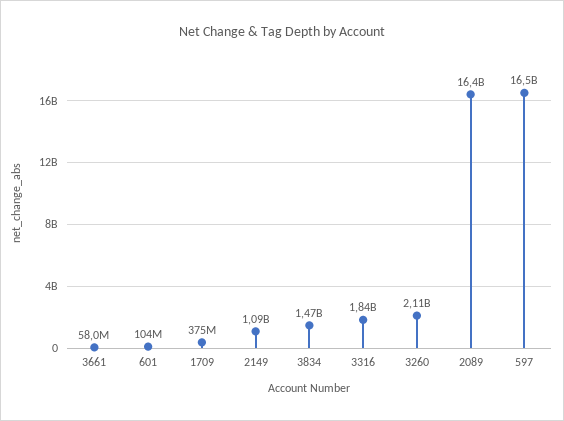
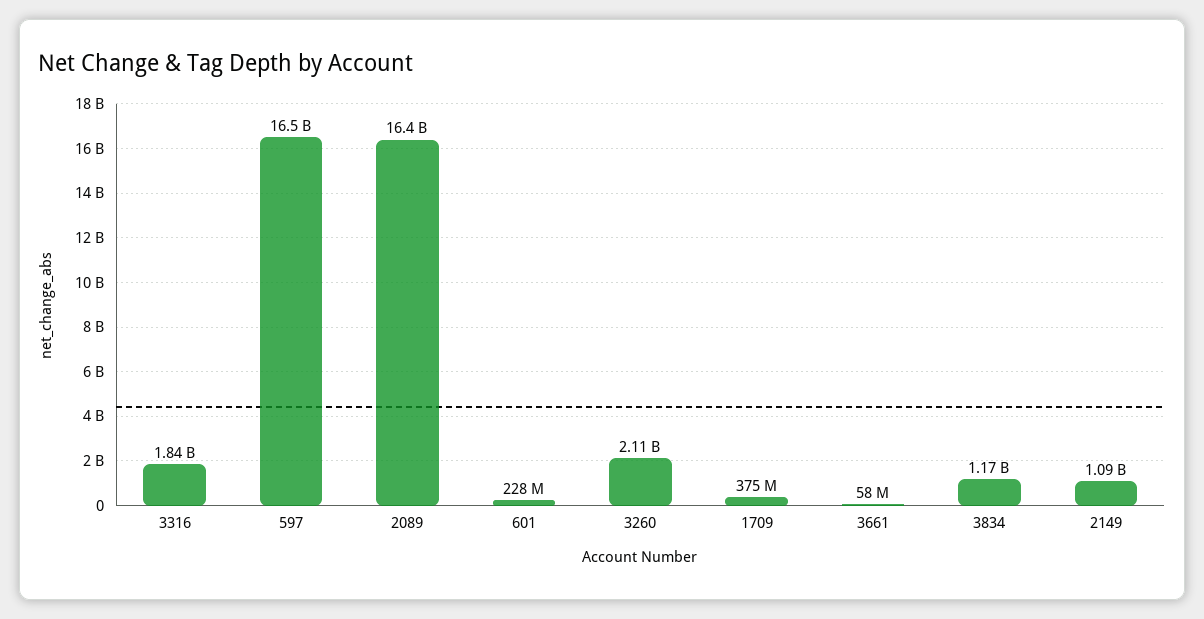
  {
    "3661": 58000000,
-   "601": 104000000,
+   "601": 228000000,
    "1709": 375000000,
    "2149": 1090000000,
-   "3834": 1470000000,
+   "3834": 1170000000,
    "3316": 1840000000,
    "3260": 2110000000,
    "2089": 16400000000,
    "597": 16500000000
  }

